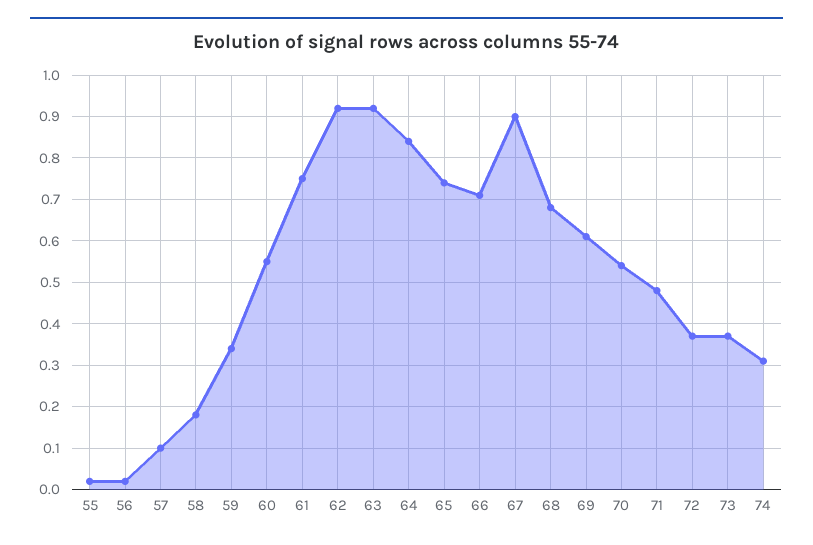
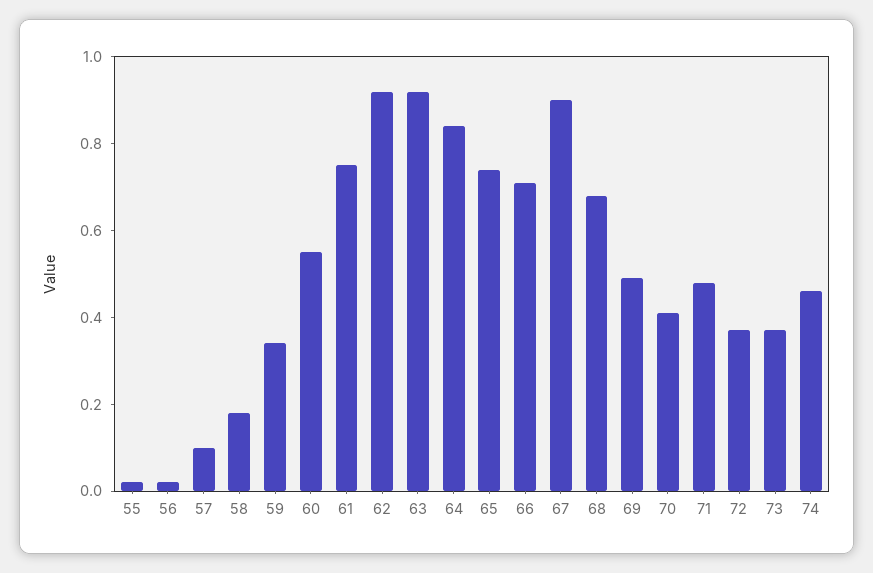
  {
    "55": 0,
    "56": 0,
    "57": 0.1,
    "58": 0.2,
    "59": 0.35,
    "60": 0.55,
    "61": 0.75,
    "62": 0.9,
    "63": 0.9,
    "64": 0.85,
    "65": 0.75,
    "66": 0.7,
    "67": 0.9,
    "68": 0.7,
-   "69": 0.6,
+   "69": 0.5,
-   "70": 0.55,
+   "70": 0.4,
    "71": 0.5,
    "72": 0.35,
    "73": 0.35,
-   "74": 0.3
+   "74": 0.45
  }

